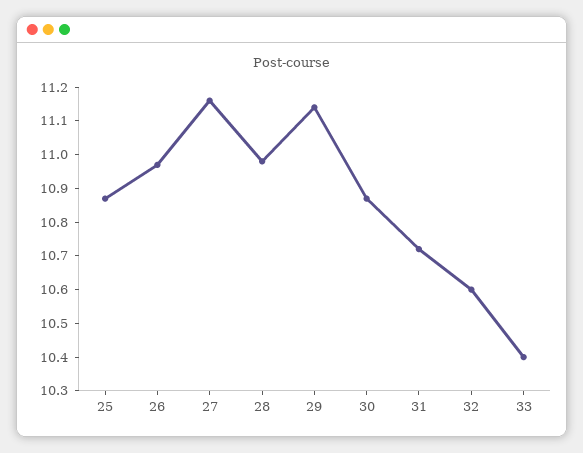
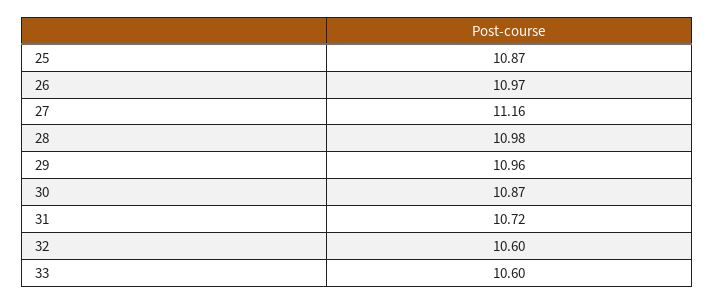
  {
    "25": 10.87,
    "26": 10.97,
    "27": 11.16,
    "28": 10.98,
-   "29": 11.15,
+   "29": 10.96,
    "30": 10.87,
    "31": 10.72,
    "32": 10.6,
-   "33": 10.4
+   "33": 10.6
  }

